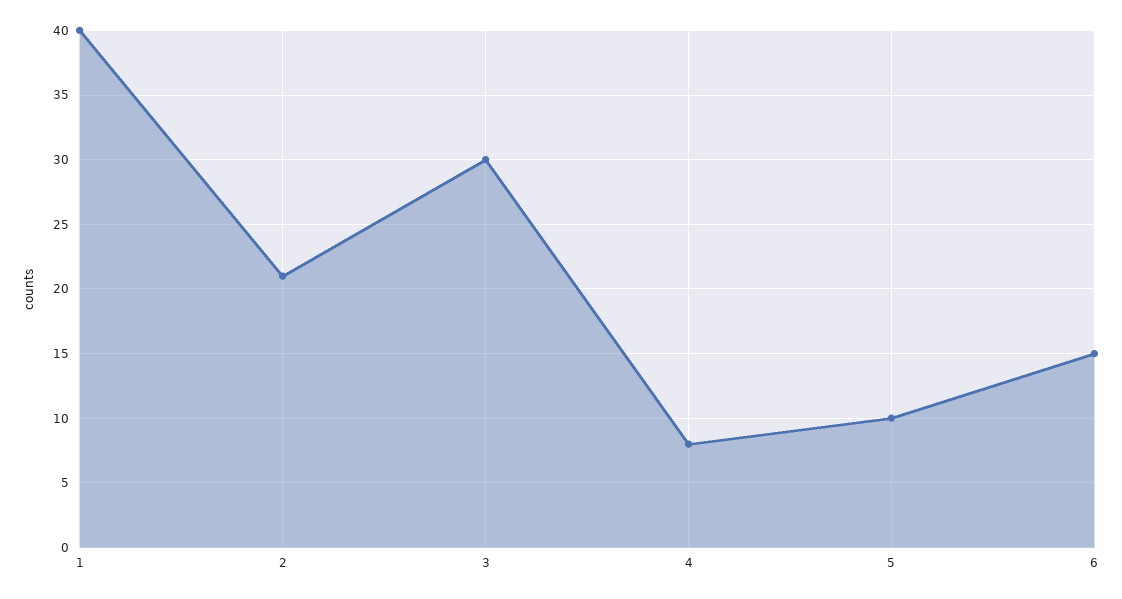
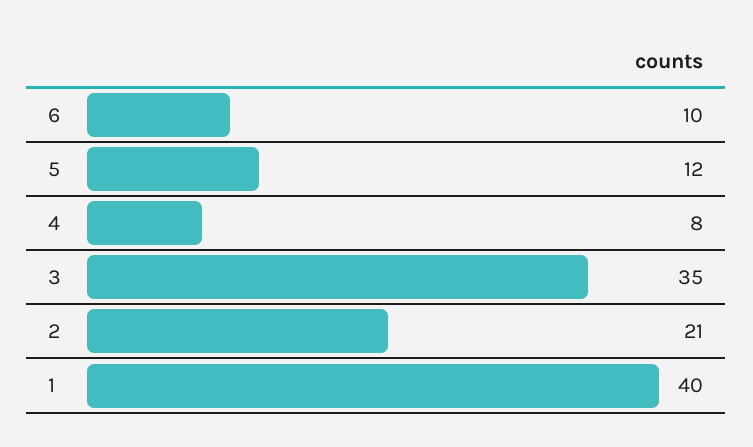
  {
    "1": 40,
    "2": 21,
-   "3": 30,
+   "3": 35,
    "4": 8,
-   "5": 10,
+   "5": 12,
-   "6": 15
+   "6": 10
  }

